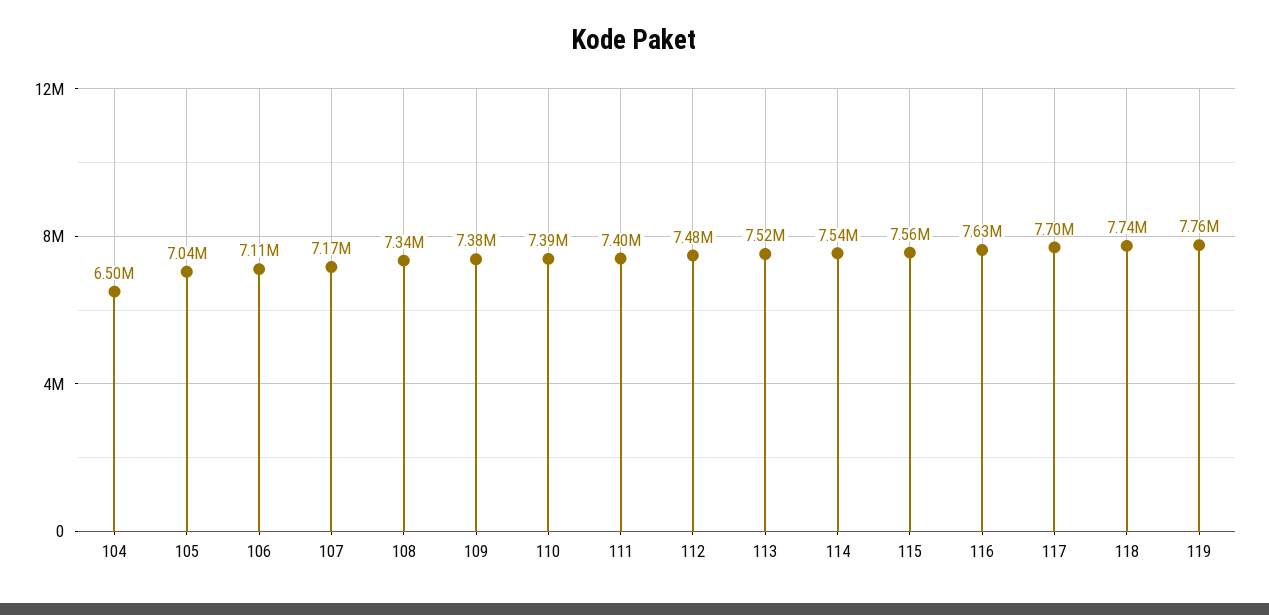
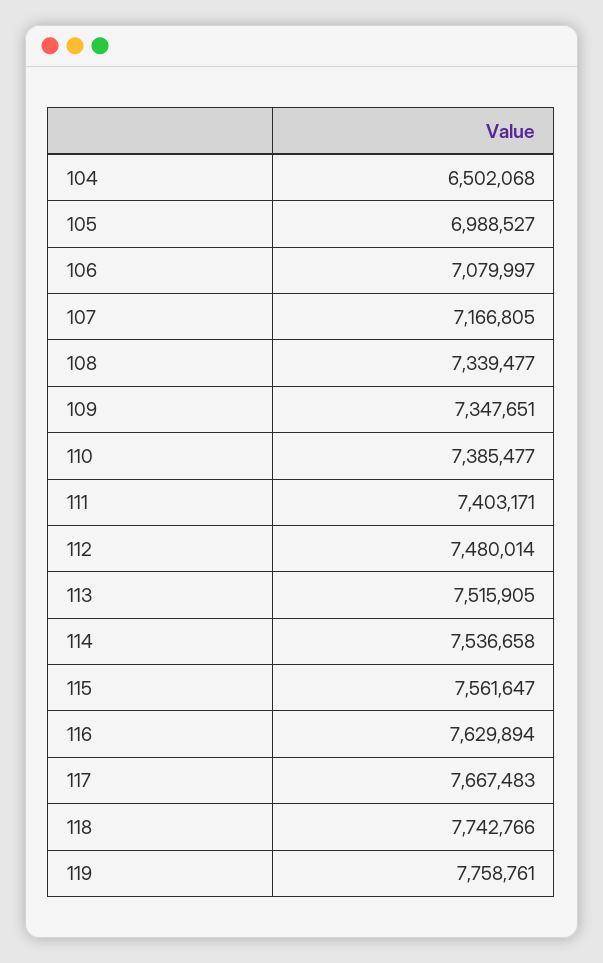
  {
    "104": 6502068,
-   "105": 7040000,
+   "105": 6988527,
-   "106": 7110000,
+   "106": 7079997,
    "107": 7166805,
    "108": 7339477,
-   "109": 7380000,
+   "109": 7347651,
    "110": 7385477,
    "111": 7403171,
    "112": 7480014,
    "113": 7515905,
    "114": 7536658,
    "115": 7561647,
    "116": 7629894,
-   "117": 7700000,
+   "117": 7667483,
    "118": 7742766,
    "119": 7758761
  }

